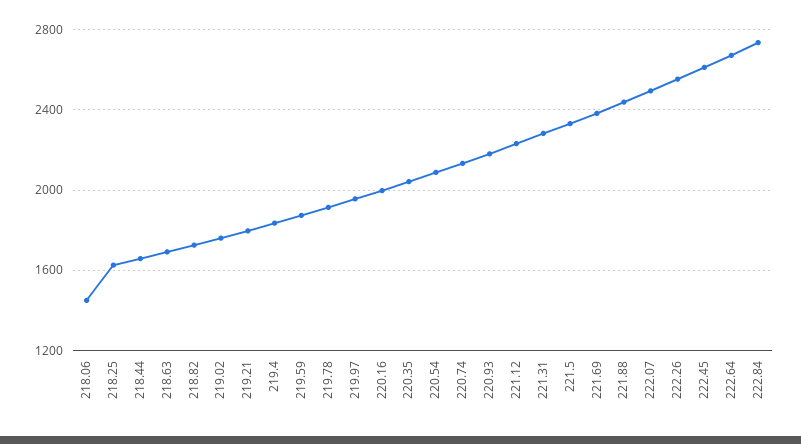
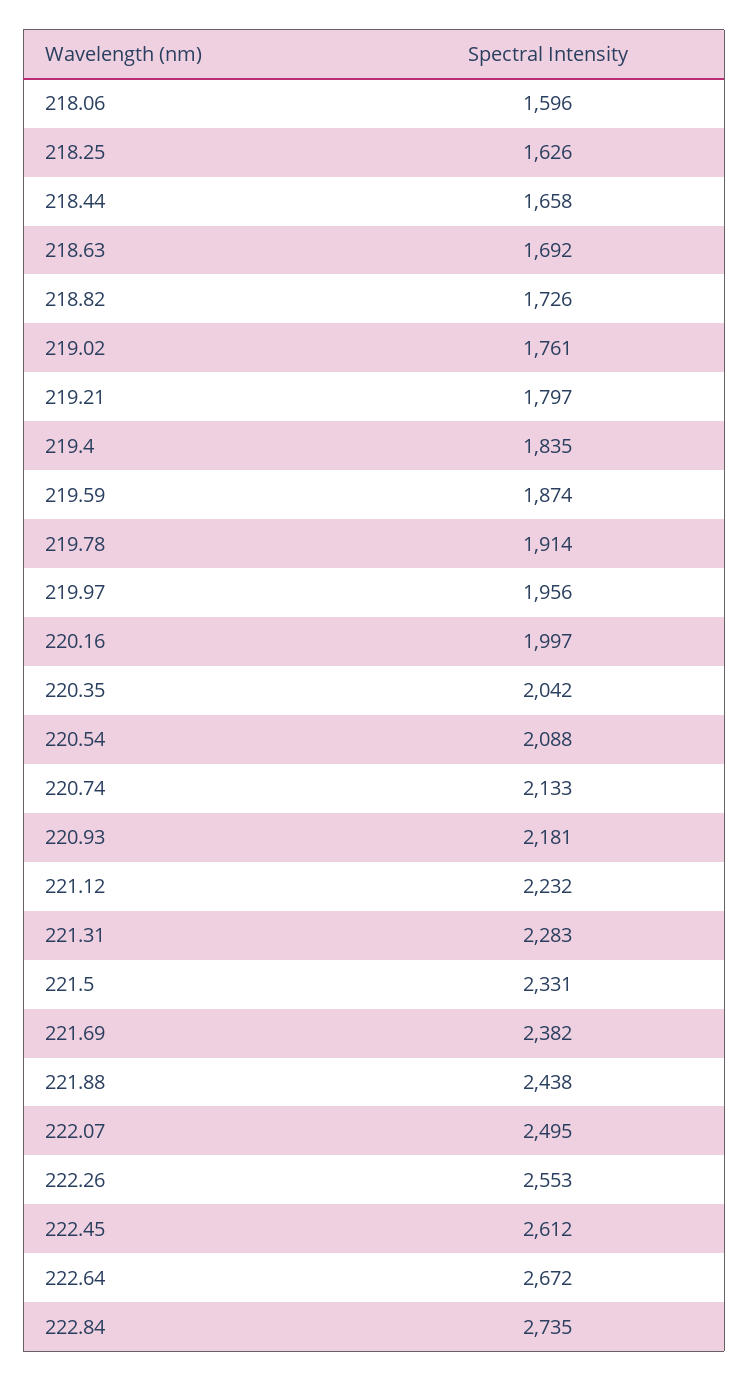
  {
-   "218.06": 1450,
+   "218.06": 1596,
    "218.25": 1626,
    "218.44": 1658,
    "218.63": 1692,
    "218.82": 1726,
    "219.02": 1761,
    "219.21": 1797,
    "219.4": 1835,
    "219.59": 1874,
    "219.78": 1914,
    "219.97": 1956,
    "220.16": 1997,
    "220.35": 2042,
    "220.54": 2088,
    "220.74": 2133,
    "220.93": 2181,
    "221.12": 2232,
    "221.31": 2283,
    "221.5": 2331,
    "221.69": 2382,
    "221.88": 2438,
    "222.07": 2495,
    "222.26": 2553,
    "222.45": 2612,
    "222.64": 2672,
    "222.84": 2735
  }

